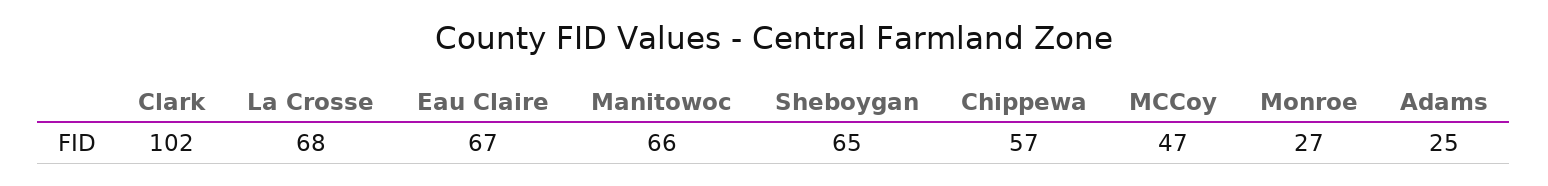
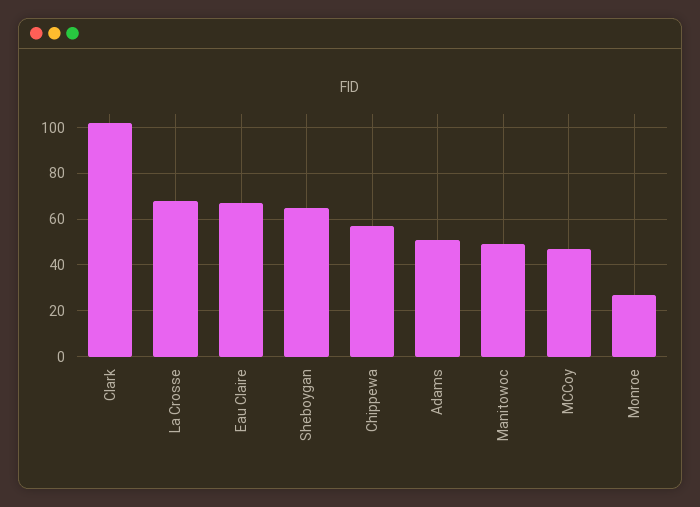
  {
    "Clark": 102,
    "La Crosse": 68,
    "Eau Claire": 67,
-   "Manitowoc": 66,
+   "Manitowoc": 50,
    "Sheboygan": 65,
    "Chippewa": 57,
    "MCCoy": 47,
    "Monroe": 27,
-   "Adams": 25
+   "Adams": 50
  }

